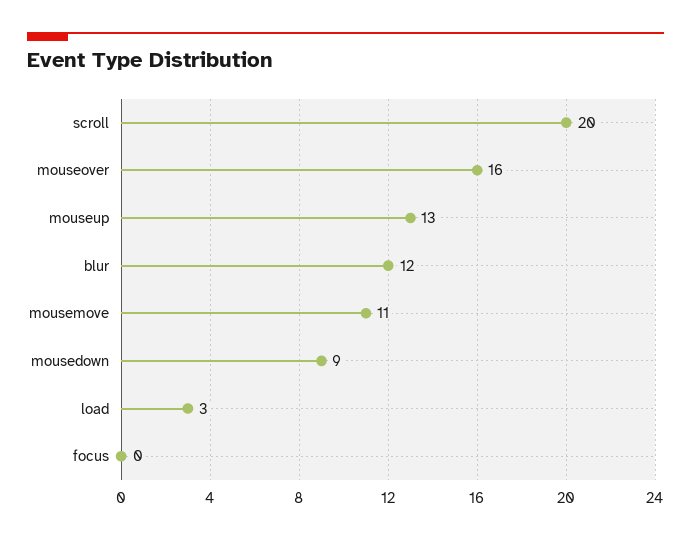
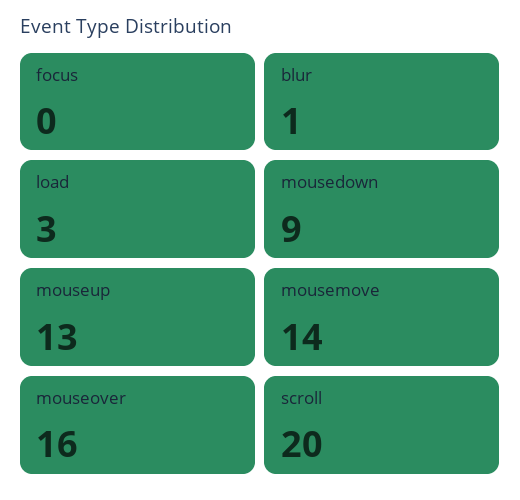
  {
    "scroll": 20,
    "mouseover": 16,
    "mouseup": 13,
-   "blur": 12,
+   "blur": 1,
-   "mousemove": 11,
+   "mousemove": 14,
    "mousedown": 9,
    "load": 3,
    "focus": 0
  }

